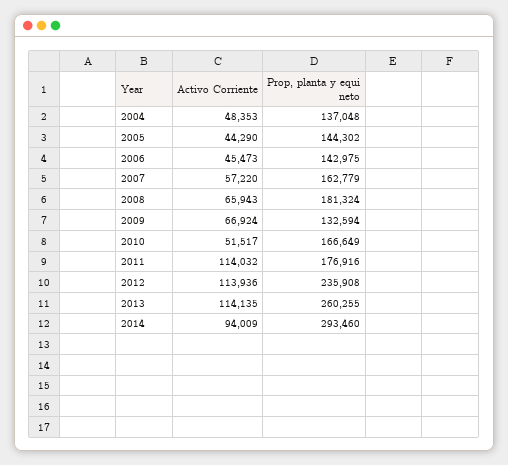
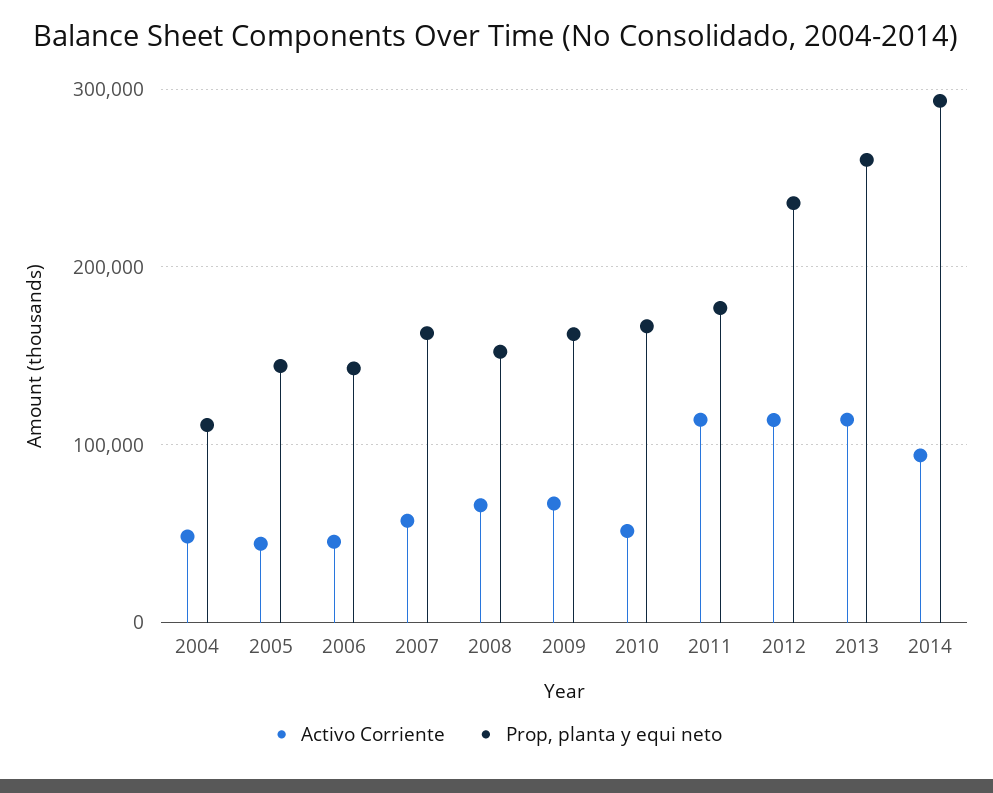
  {
    "Activo Corriente": {
      "2004": 48353,
      "2005": 44290,
      "2006": 45473,
      "2007": 57220,
      "2008": 65943,
      "2009": 66924,
      "2010": 51517,
      "2011": 114032,
      "2012": 113936,
      "2013": 114135,
      "2014": 94009
    },
    "Prop, planta y equi neto": {
-     "2004": 137048,
+     "2004": 110000,
      "2005": 144302,
      "2006": 142975,
      "2007": 162779,
-     "2008": 181324,
+     "2008": 150000,
-     "2009": 132594,
+     "2009": 160000,
      "2010": 166649,
      "2011": 176916,
      "2012": 235908,
      "2013": 260255,
      "2014": 293460
    }
  }

